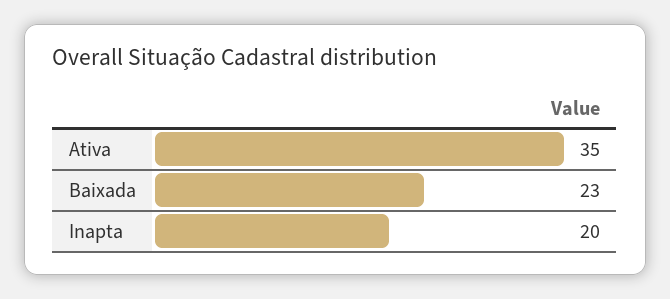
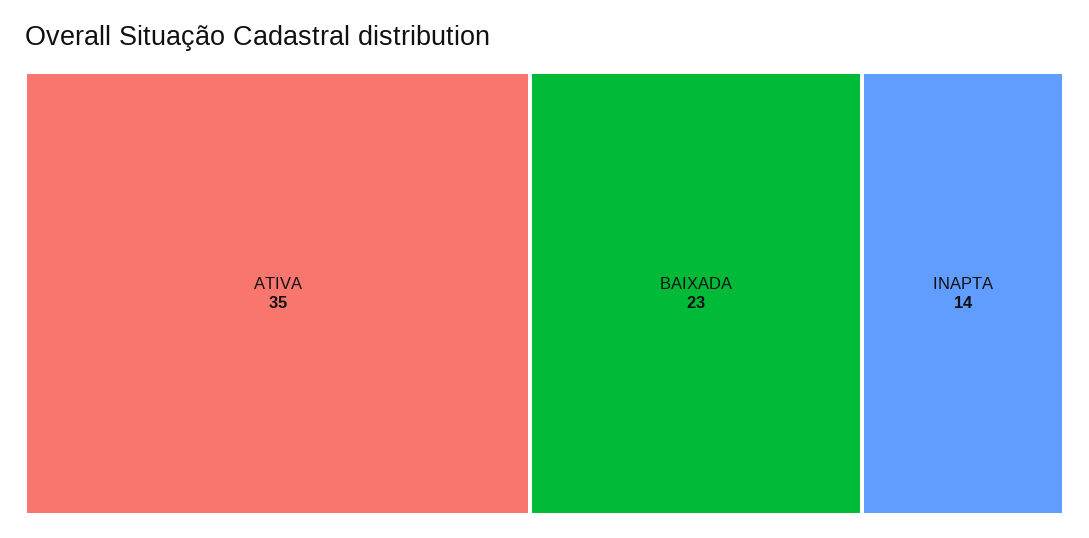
  {
    "Ativa": 35,
    "Baixada": 23,
-   "Inapta": 20
+   "Inapta": 14
  }

